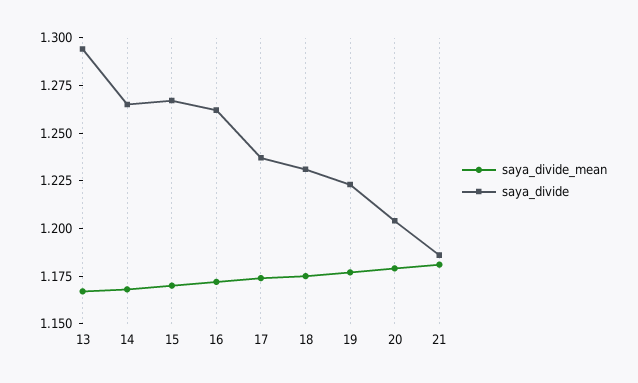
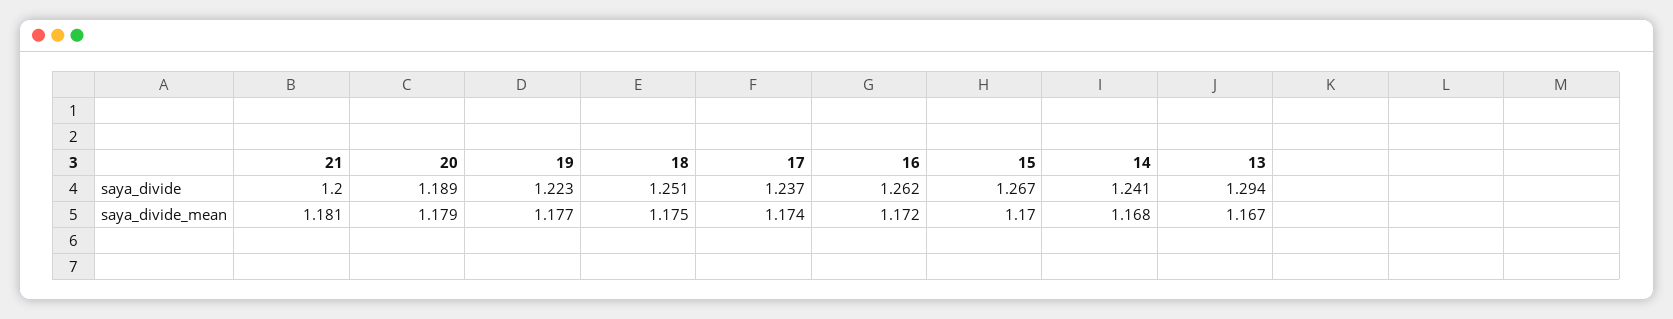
  {
    "saya_divide_mean": {
      "13": 1.167,
      "14": 1.168,
      "15": 1.17,
      "16": 1.172,
      "17": 1.174,
      "18": 1.175,
      "19": 1.177,
      "20": 1.179,
      "21": 1.181
    },
    "saya_divide": {
      "13": 1.294,
-     "14": 1.265,
+     "14": 1.241,
      "15": 1.267,
      "16": 1.262,
      "17": 1.237,
-     "18": 1.23,
+     "18": 1.251,
      "19": 1.223,
-     "20": 1.205,
+     "20": 1.189,
-     "21": 1.185
+     "21": 1.2
    }
  }

